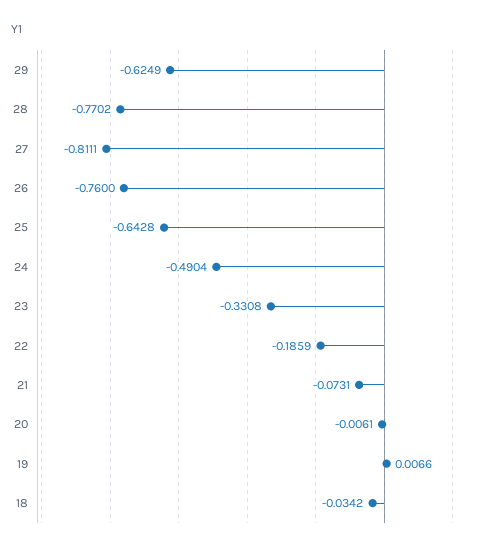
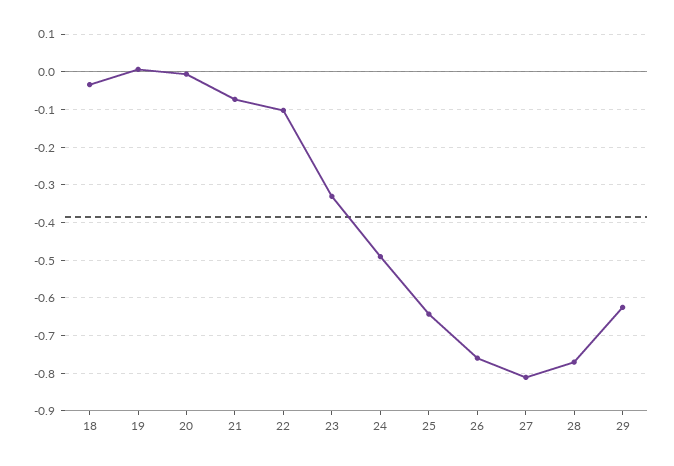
  {
    "29": -0.6249,
    "28": -0.7702,
    "27": -0.8111,
    "26": -0.76,
    "25": -0.6428,
    "24": -0.4904,
    "23": -0.3308,
-   "22": -0.1859,
+   "22": -0.1,
    "21": -0.0731,
    "20": -0.0061,
    "19": 0.0066,
    "18": -0.0342
  }

